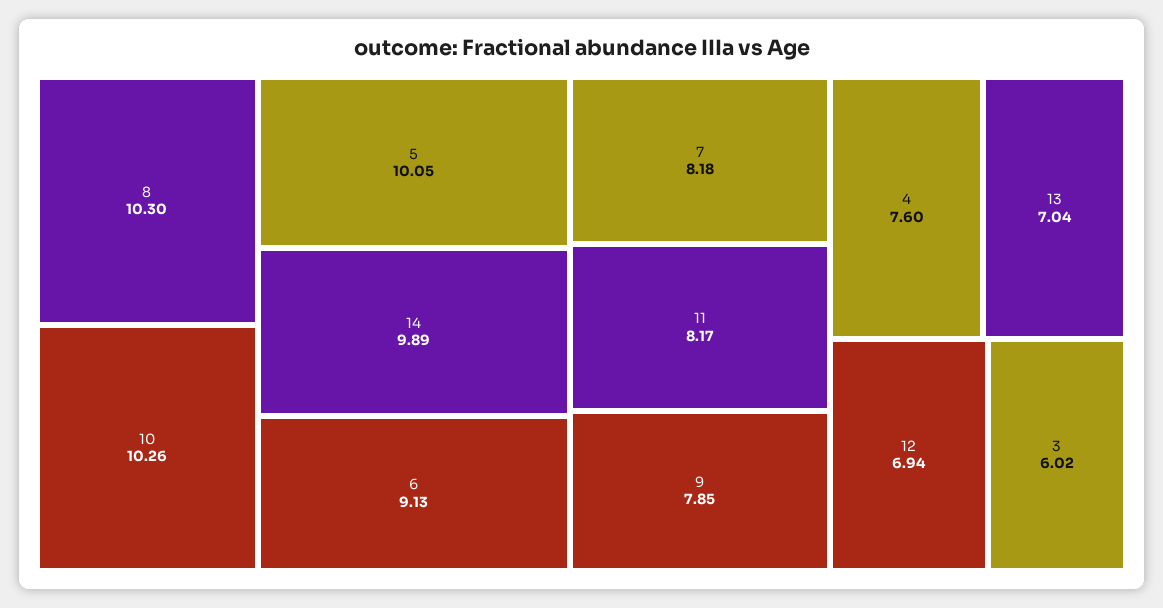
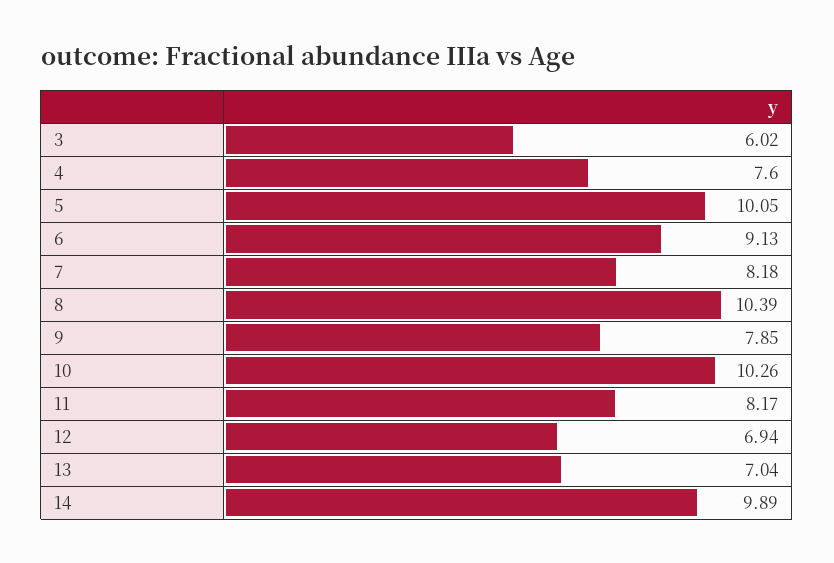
  {
-   "8": 10.3,
+   "8": 10.39,
    "10": 10.26,
    "5": 10.05,
    "14": 9.89,
    "6": 9.13,
    "7": 8.18,
    "11": 8.17,
    "9": 7.85,
    "4": 7.6,
    "13": 7.04,
    "12": 6.94,
    "3": 6.02
  }

